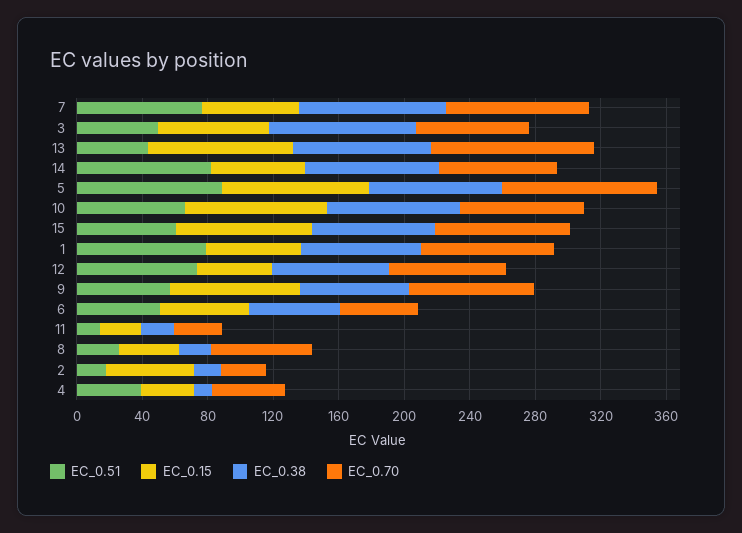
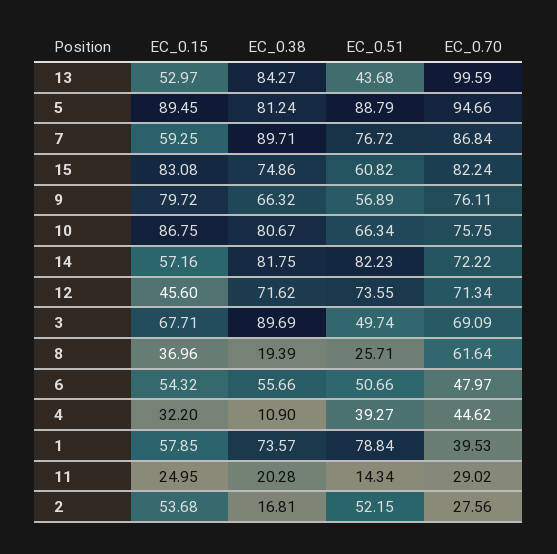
  {
    "EC_0.51": {
      "7": 76.72,
      "3": 49.74,
      "13": 43.68,
      "14": 82.23,
      "5": 88.79,
      "10": 66.34,
      "15": 60.82,
      "1": 78.84,
      "12": 73.55,
      "9": 56.89,
      "6": 50.66,
      "11": 14.34,
      "8": 25.71,
-     "2": 20,
+     "2": 52.15,
      "4": 39.27
    },
    "EC_0.15": {
      "7": 59.25,
      "3": 67.71,
-     "13": 90,
+     "13": 52.97,
      "14": 57.16,
      "5": 89.45,
      "10": 86.75,
      "15": 83.08,
      "1": 57.85,
      "12": 45.6,
      "9": 79.72,
      "6": 54.32,
      "11": 24.95,
      "8": 36.96,
      "2": 53.68,
      "4": 32.2
    },
    "EC_0.38": {
      "7": 89.71,
      "3": 89.69,
      "13": 84.27,
      "14": 81.75,
      "5": 81.24,
      "10": 80.67,
      "15": 74.86,
      "1": 73.57,
      "12": 71.62,
      "9": 66.32,
      "6": 55.66,
      "11": 20.28,
      "8": 19.39,
      "2": 16.81,
      "4": 10.9
    },
    "EC_0.70": {
      "7": 86.84,
      "3": 69.09,
      "13": 99.59,
      "14": 72.22,
      "5": 94.66,
      "10": 75.75,
      "15": 82.24,
-     "1": 80,
+     "1": 39.53,
      "12": 71.34,
      "9": 76.11,
      "6": 47.97,
      "11": 29.02,
      "8": 61.64,
      "2": 27.56,
      "4": 44.62
    }
  }

